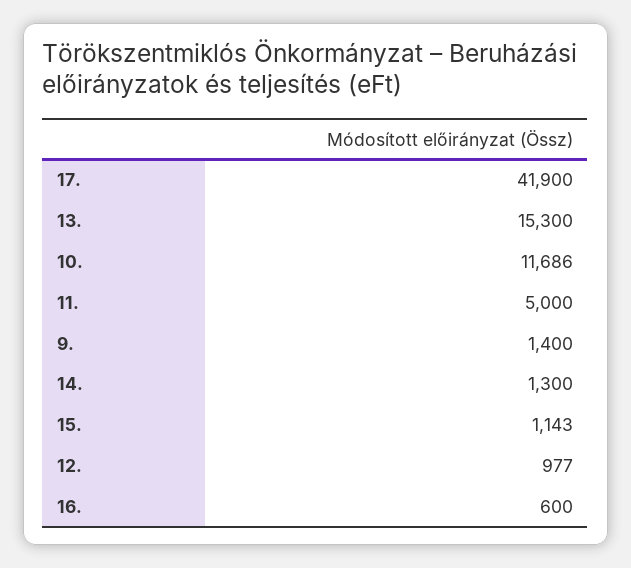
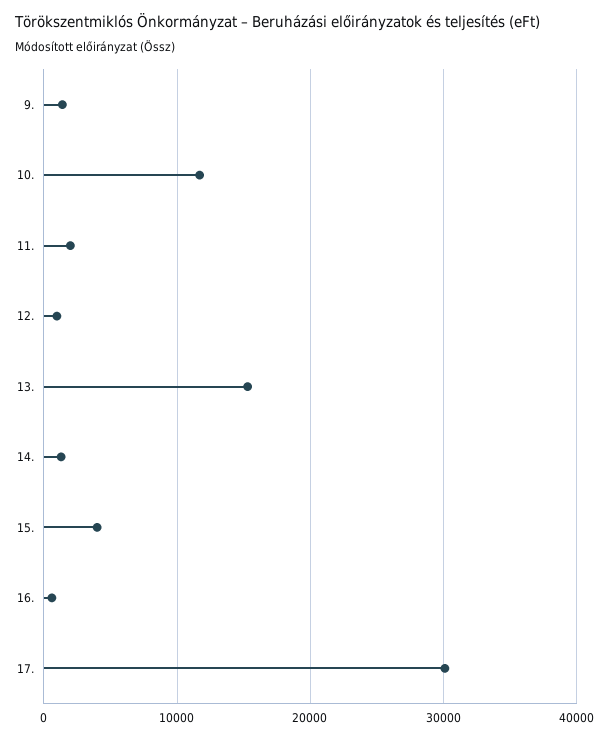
  {
-   "17.": 41900,
+   "17.": 30000,
    "13.": 15300,
    "10.": 11686,
-   "11.": 5000,
+   "11.": 2000,
    "9.": 1400,
    "14.": 1300,
-   "15.": 1143,
+   "15.": 4000,
    "12.": 977,
    "16.": 600
  }

